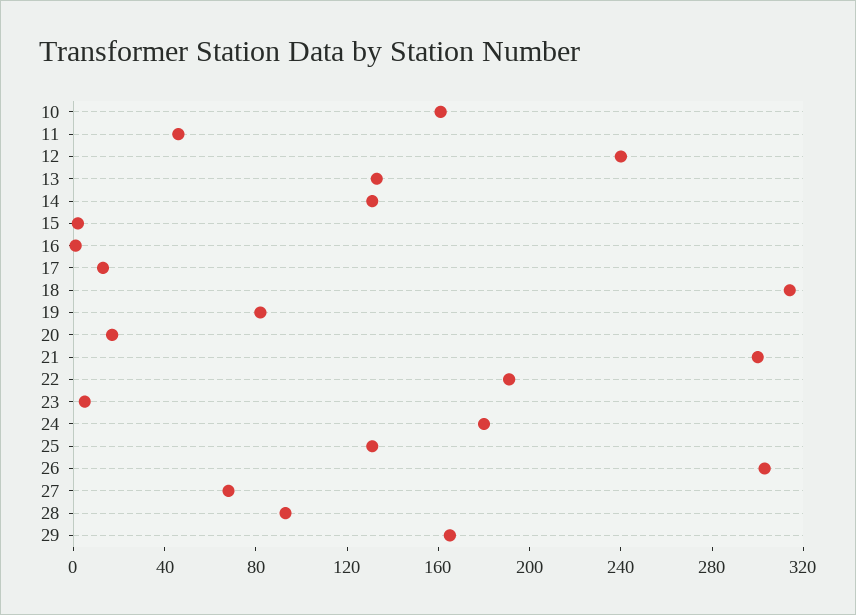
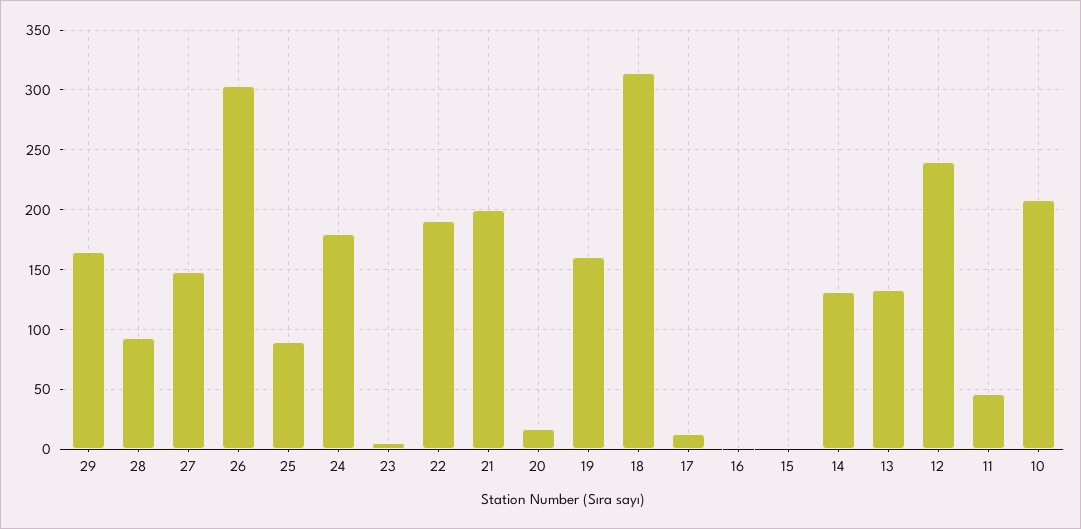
  {
-   "10": 160,
+   "10": 210,
    "11": 50,
    "12": 240,
    "13": 130,
    "14": 130,
    "15": 0,
    "16": 0,
    "17": 10,
    "18": 310,
-   "19": 80,
+   "19": 160,
    "20": 20,
-   "21": 300,
+   "21": 200,
    "22": 190,
    "23": 10,
    "24": 180,
-   "25": 130,
+   "25": 90,
    "26": 300,
-   "27": 70,
+   "27": 150,
    "28": 90,
    "29": 170
  }

